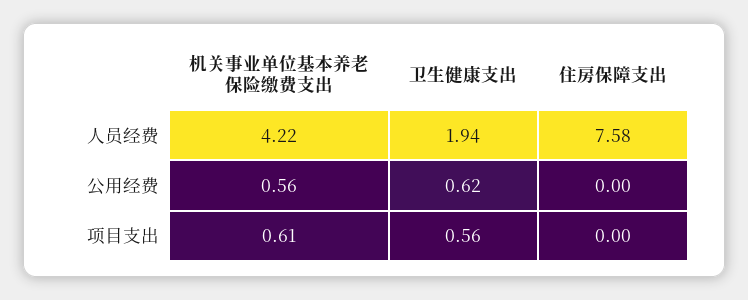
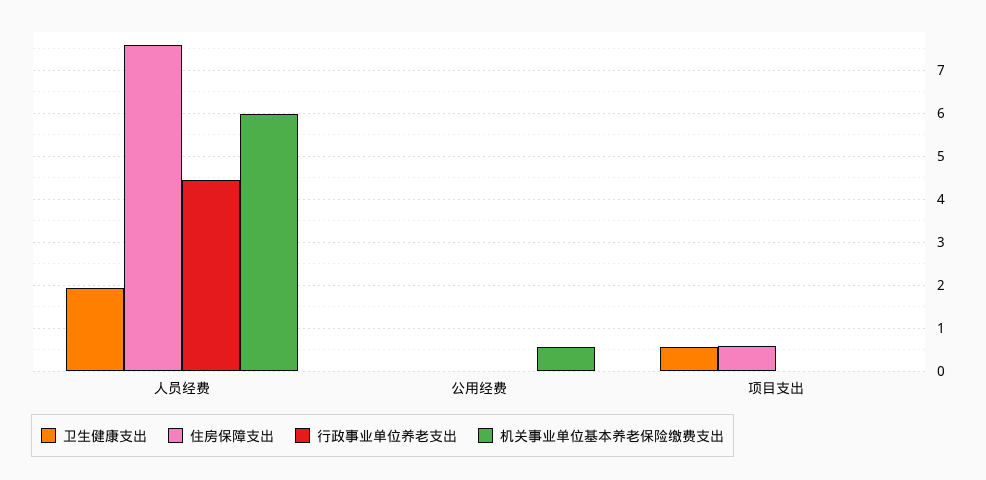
  {
    "机关事业单位基本养老保险缴费支出": {
-     "人员经费": 4.22,
+     "人员经费": 6,
      "公用经费": 0.56,
-     "项目支出": 0.61
+     "项目支出": 0
    },
    "卫生健康支出": {
      "人员经费": 1.94,
-     "公用经费": 0.62,
+     "公用经费": 0,
      "项目支出": 0.56
    },
    "住房保障支出": {
      "人员经费": 7.58,
      "公用经费": 0,
-     "项目支出": 0
+     "项目支出": 0.6
-   }
+   },
+   "行政事业单位养老支出": {
+     "人员经费": 4.4,
+     "公用经费": 0,
+     "项目支出": 0
+   }
  }

